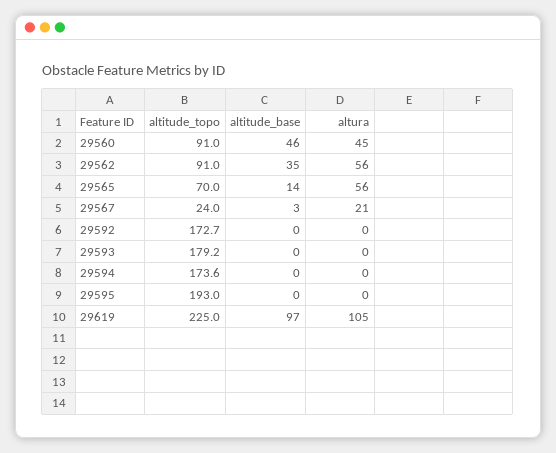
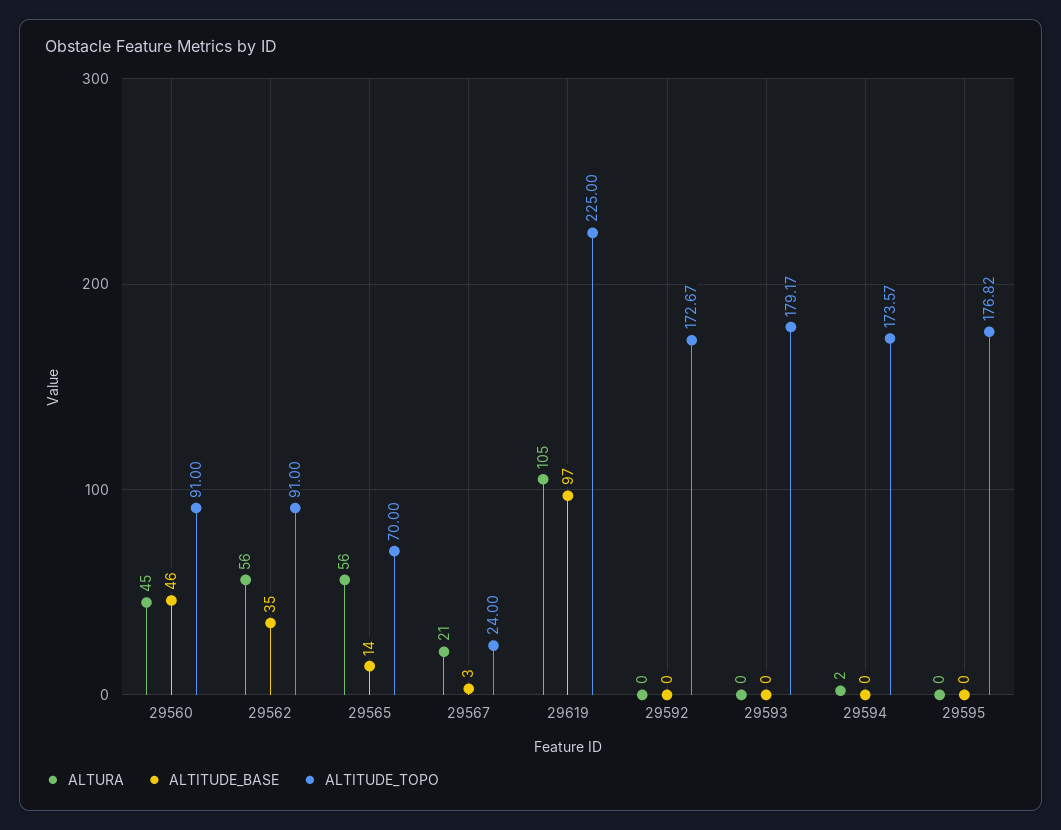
  {
    "altitude_topo": {
      "29560": 91,
      "29562": 91,
      "29565": 70,
      "29567": 24,
      "29592": 172.67,
      "29593": 179.17,
      "29594": 173.57,
-     "29595": 193,
+     "29595": 176.82,
      "29619": 225
    },
    "altitude_base": {
      "29560": 46,
      "29562": 35,
      "29565": 14,
      "29567": 3,
      "29592": 0,
      "29593": 0,
      "29594": 0,
      "29595": 0,
      "29619": 97
    },
    "altura": {
      "29560": 45,
      "29562": 56,
      "29565": 56,
      "29567": 21,
      "29592": 0,
      "29593": 0,
-     "29594": 0,
+     "29594": 2,
      "29595": 0,
      "29619": 105
    }
  }

